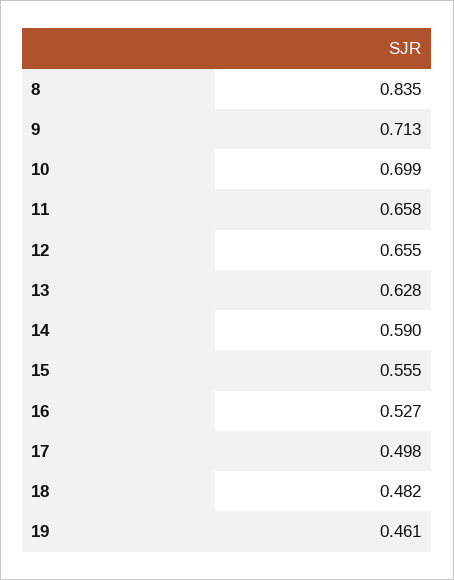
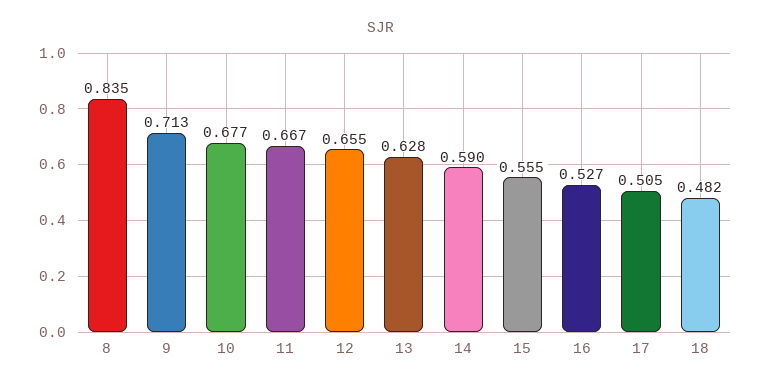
  {
    "8": 0.835,
    "9": 0.713,
-   "10": 0.699,
+   "10": 0.677,
-   "11": 0.658,
+   "11": 0.667,
    "12": 0.655,
    "13": 0.628,
    "14": 0.59,
    "15": 0.555,
    "16": 0.527,
-   "17": 0.498,
+   "17": 0.505,
-   "18": 0.482,
+   "18": 0.482
-   "19": 0.461
  }

